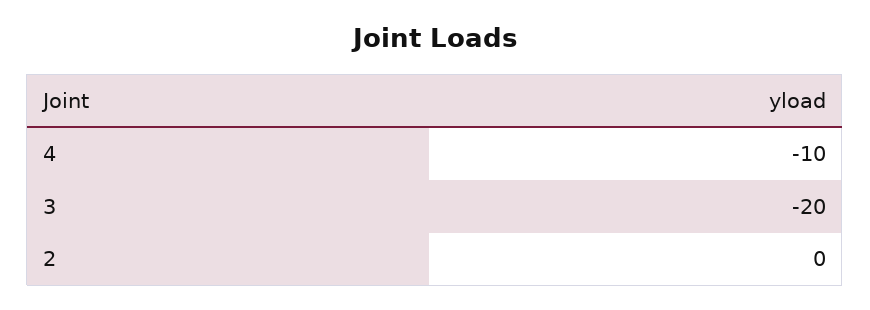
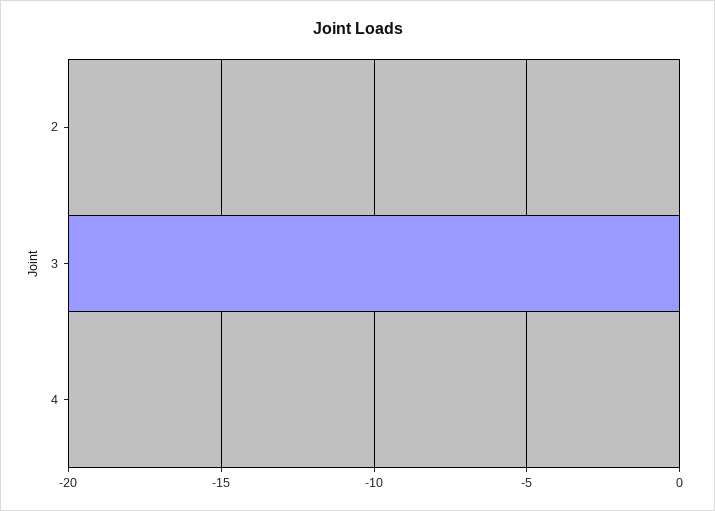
  {
-   "4": -10,
+   "4": 0,
    "3": -20,
    "2": 0
  }

